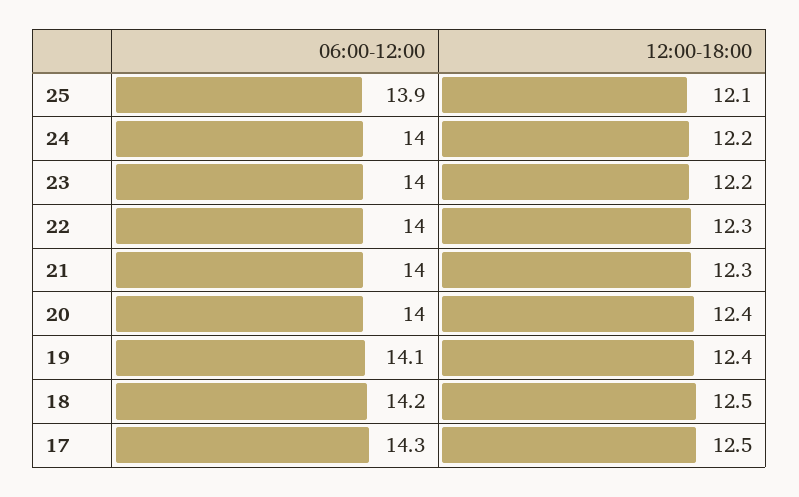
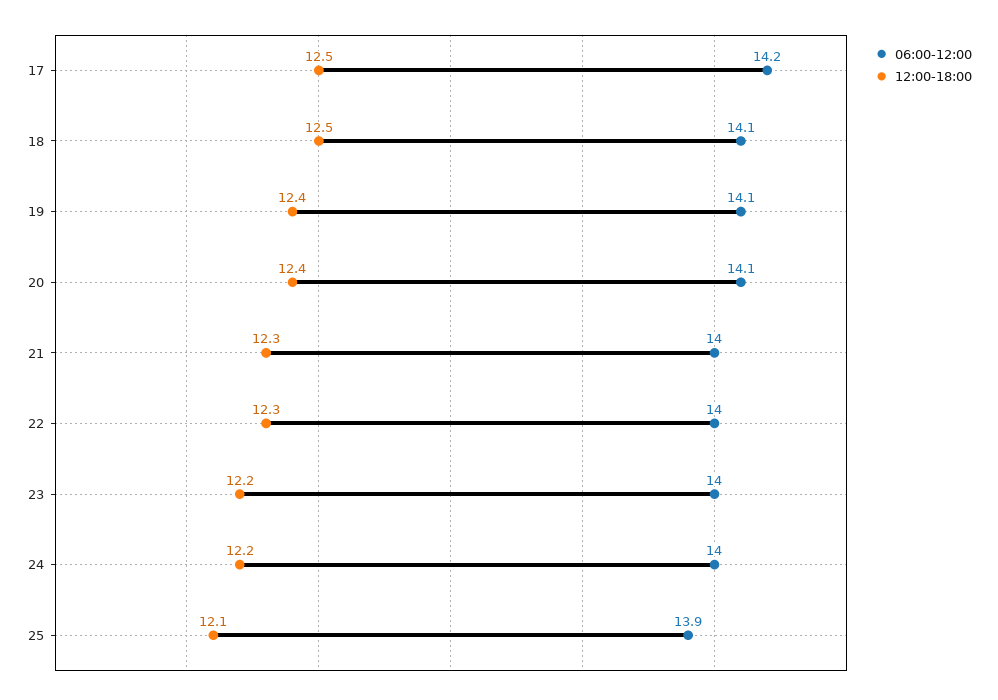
  {
    "06:00-12:00": {
      "25": 13.9,
      "24": 14,
      "23": 14,
      "22": 14,
      "21": 14,
-     "20": 14,
+     "20": 14.1,
      "19": 14.1,
-     "18": 14.2,
+     "18": 14.1,
-     "17": 14.3
+     "17": 14.2
    },
    "12:00-18:00": {
      "25": 12.1,
      "24": 12.2,
      "23": 12.2,
      "22": 12.3,
      "21": 12.3,
      "20": 12.4,
      "19": 12.4,
      "18": 12.5,
      "17": 12.5
    }
  }

